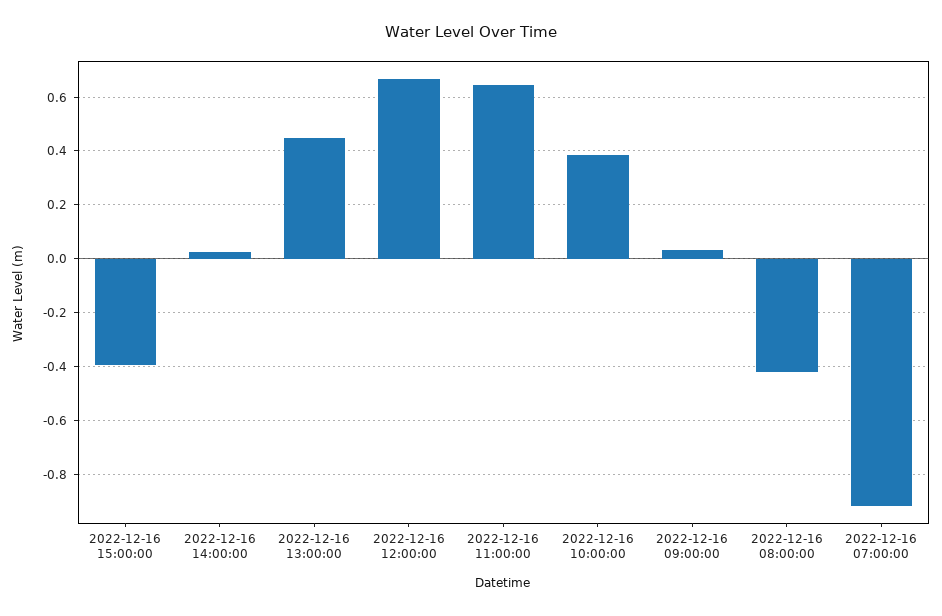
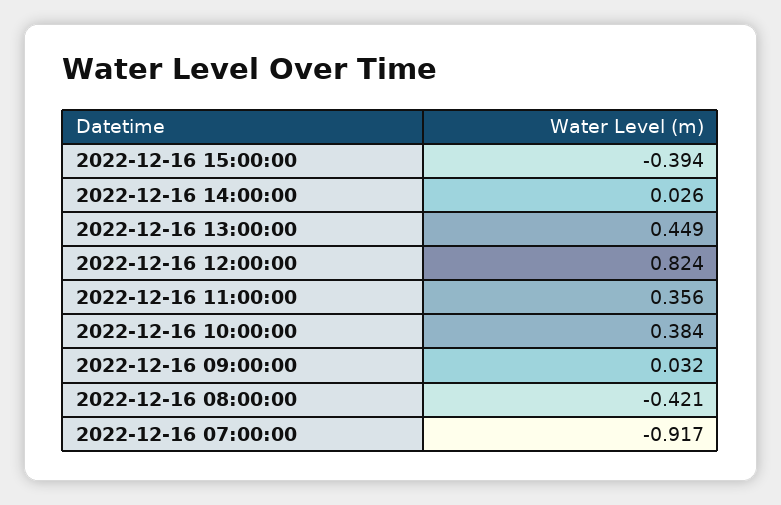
  {
    "2022-12-16 15:00:00": -0.394,
    "2022-12-16 14:00:00": 0.026,
    "2022-12-16 13:00:00": 0.449,
-   "2022-12-16 12:00:00": 0.675,
+   "2022-12-16 12:00:00": 0.824,
-   "2022-12-16 11:00:00": 0.65,
+   "2022-12-16 11:00:00": 0.356,
    "2022-12-16 10:00:00": 0.384,
    "2022-12-16 09:00:00": 0.032,
    "2022-12-16 08:00:00": -0.421,
    "2022-12-16 07:00:00": -0.917
  }

